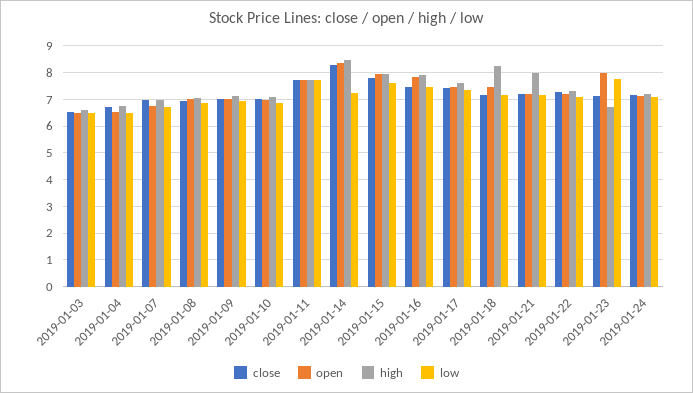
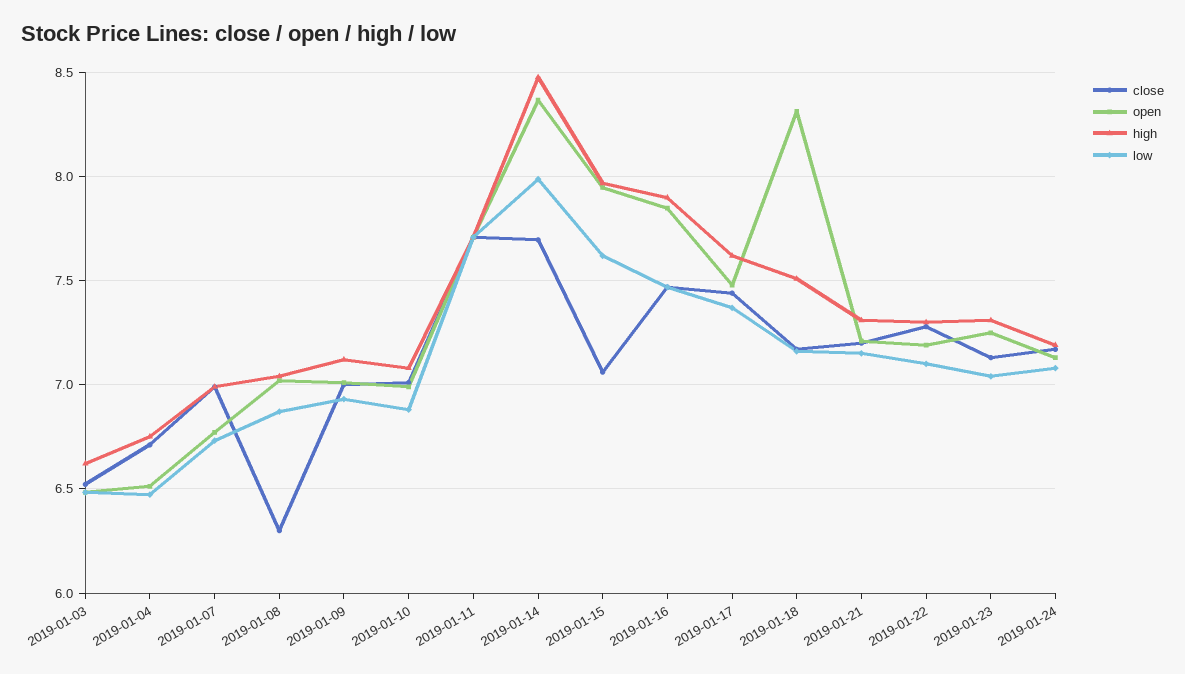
  {
    "close": {
      "2019-01-03": 6.5,
      "2019-01-04": 6.7,
      "2019-01-07": 7,
-     "2019-01-08": 7,
+     "2019-01-08": 6.3,
      "2019-01-09": 7,
      "2019-01-10": 7,
      "2019-01-11": 7.7,
-     "2019-01-14": 8.25,
+     "2019-01-14": 7.7,
-     "2019-01-15": 7.75,
+     "2019-01-15": 7.05,
      "2019-01-16": 7.45,
      "2019-01-17": 7.45,
      "2019-01-18": 7.15,
      "2019-01-21": 7.2,
      "2019-01-22": 7.3,
      "2019-01-23": 7.15,
      "2019-01-24": 7.15
    },
    "open": {
      "2019-01-03": 6.5,
      "2019-01-04": 6.5,
      "2019-01-07": 6.75,
      "2019-01-08": 7,
      "2019-01-09": 7,
      "2019-01-10": 7,
      "2019-01-11": 7.7,
      "2019-01-14": 8.35,
      "2019-01-15": 7.95,
      "2019-01-16": 7.85,
      "2019-01-17": 7.5,
-     "2019-01-18": 7.5,
+     "2019-01-18": 8.3,
      "2019-01-21": 7.2,
      "2019-01-22": 7.2,
-     "2019-01-23": 8,
+     "2019-01-23": 7.25,
      "2019-01-24": 7.15
    },
    "high": {
      "2019-01-03": 6.6,
      "2019-01-04": 6.75,
      "2019-01-07": 7,
      "2019-01-08": 7.05,
      "2019-01-09": 7.1,
      "2019-01-10": 7.1,
      "2019-01-11": 7.7,
      "2019-01-14": 8.45,
      "2019-01-15": 7.95,
      "2019-01-16": 7.9,
      "2019-01-17": 7.6,
-     "2019-01-18": 8.25,
+     "2019-01-18": 7.5,
-     "2019-01-21": 8,
+     "2019-01-21": 7.3,
      "2019-01-22": 7.3,
-     "2019-01-23": 6.75,
+     "2019-01-23": 7.3,
      "2019-01-24": 7.2
    },
    "low": {
      "2019-01-03": 6.5,
      "2019-01-04": 6.45,
      "2019-01-07": 6.75,
      "2019-01-08": 6.85,
      "2019-01-09": 6.95,
      "2019-01-10": 6.9,
      "2019-01-11": 7.7,
-     "2019-01-14": 7.25,
+     "2019-01-14": 8,
      "2019-01-15": 7.6,
      "2019-01-16": 7.45,
      "2019-01-17": 7.35,
      "2019-01-18": 7.15,
      "2019-01-21": 7.15,
      "2019-01-22": 7.1,
-     "2019-01-23": 7.75,
+     "2019-01-23": 7.05,
      "2019-01-24": 7.1
    }
  }

